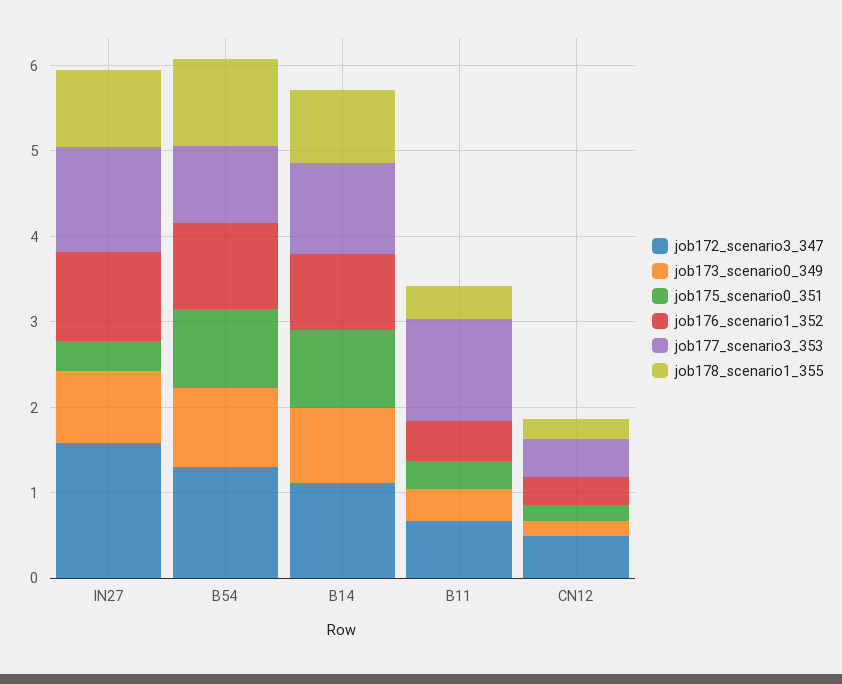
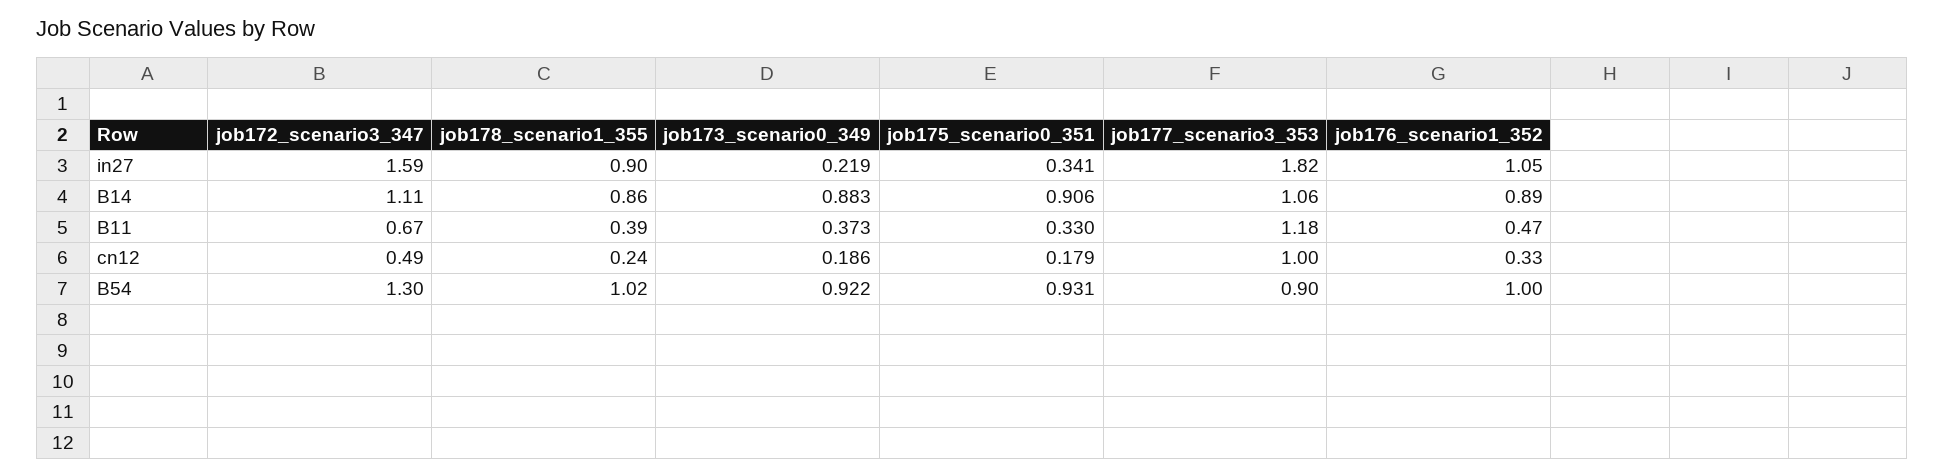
  {
    "job172_scenario3_347": {
      "IN27": 1.59,
      "B54": 1.3,
      "B14": 1.11,
      "B11": 0.67,
      "CN12": 0.49
    },
    "job173_scenario0_349": {
-     "IN27": 0.8,
+     "IN27": 0.219,
      "B54": 0.922,
      "B14": 0.883,
      "B11": 0.373,
      "CN12": 0.186
    },
    "job175_scenario0_351": {
      "IN27": 0.341,
      "B54": 0.931,
      "B14": 0.906,
      "B11": 0.33,
      "CN12": 0.179
    },
    "job176_scenario1_352": {
      "IN27": 1.05,
      "B54": 1,
      "B14": 0.89,
      "B11": 0.47,
      "CN12": 0.33
    },
    "job177_scenario3_353": {
-     "IN27": 1.2,
+     "IN27": 1.82,
      "B54": 0.9,
      "B14": 1.06,
      "B11": 1.18,
-     "CN12": 0.4
+     "CN12": 1
    },
    "job178_scenario1_355": {
      "IN27": 0.9,
      "B54": 1.02,
      "B14": 0.86,
      "B11": 0.39,
      "CN12": 0.24
    }
  }

